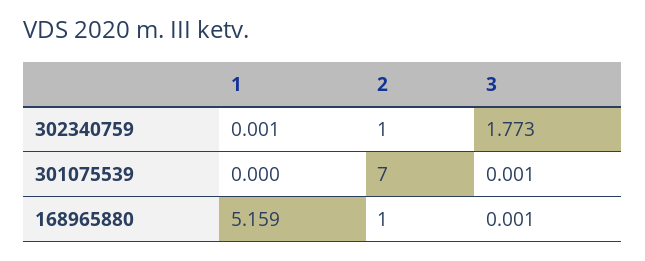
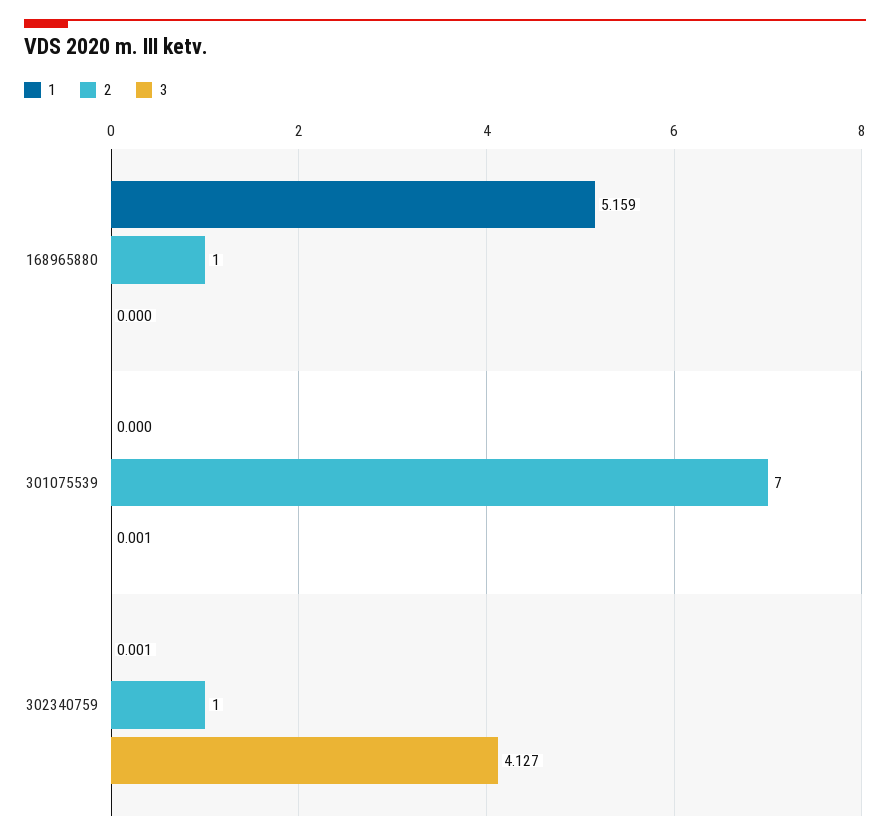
  {
    "1": {
      "302340759": 0.001,
      "301075539": 0,
      "168965880": 5.159
    },
    "2": {
      "302340759": 1,
      "301075539": 7,
      "168965880": 1
    },
    "3": {
-     "302340759": 1.773,
+     "302340759": 4.127,
      "301075539": 0.001,
-     "168965880": 0.001
+     "168965880": 0
    }
  }

